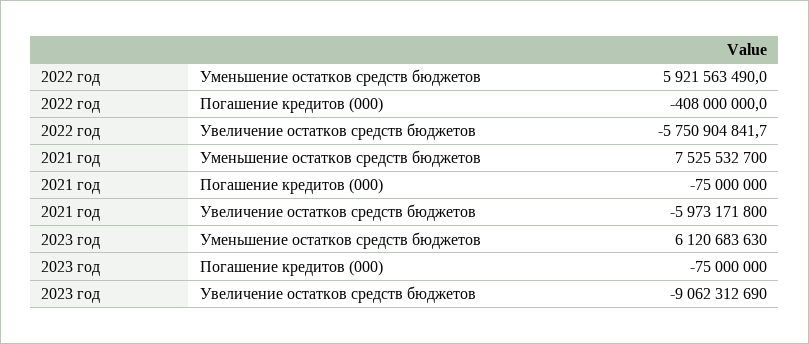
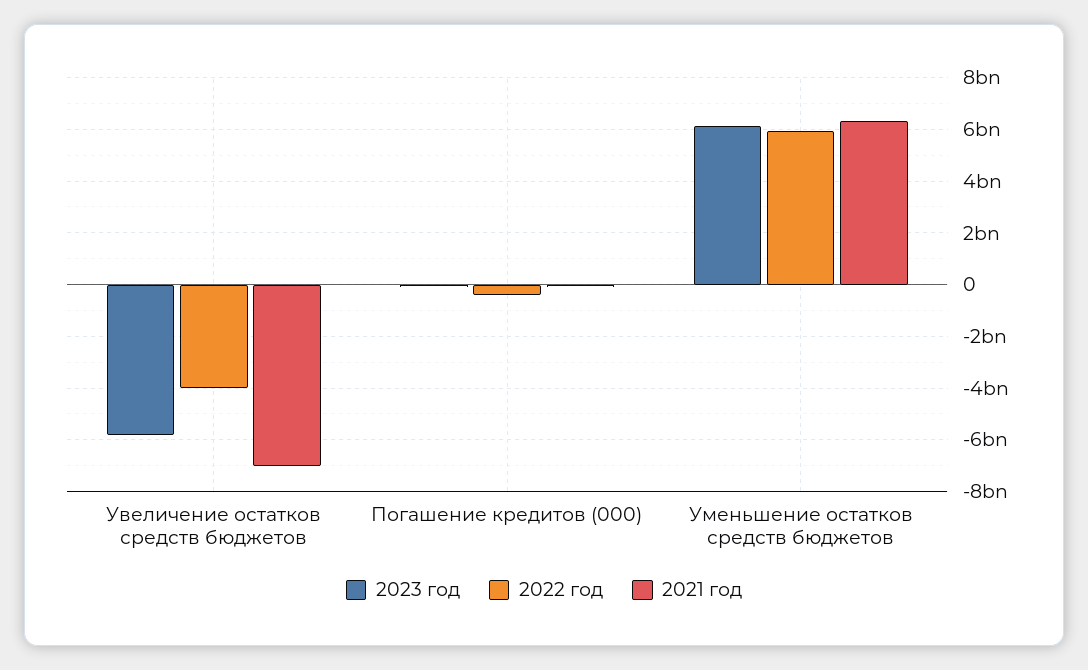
  {
    "2022 год": {
      "Уменьшение остатков средств бюджетов": 5921563490,
      "Погашение кредитов (000)": -408000000,
-     "Увеличение остатков средств бюджетов": -5750904841.7
+     "Увеличение остатков средств бюджетов": -4000000000
    },
    "2021 год": {
-     "Уменьшение остатков средств бюджетов": 7525532700,
+     "Уменьшение остатков средств бюджетов": 6250000000,
      "Погашение кредитов (000)": -75000000,
-     "Увеличение остатков средств бюджетов": -5973171800
+     "Увеличение остатков средств бюджетов": -7000000000
    },
    "2023 год": {
      "Уменьшение остатков средств бюджетов": 6120683630,
      "Погашение кредитов (000)": -75000000,
-     "Увеличение остатков средств бюджетов": -9062312690
+     "Увеличение остатков средств бюджетов": -5750000000
    }
  }

